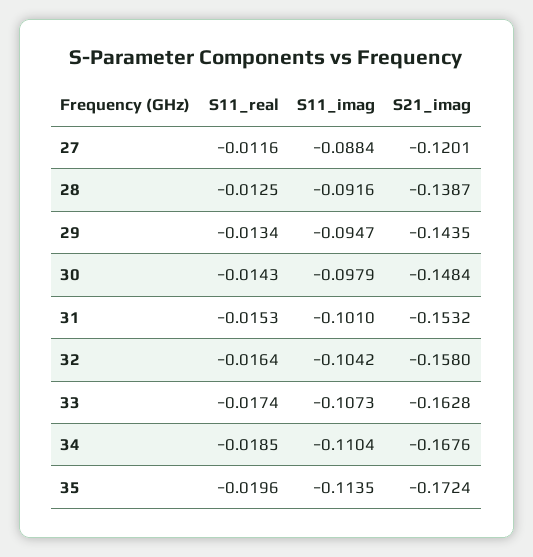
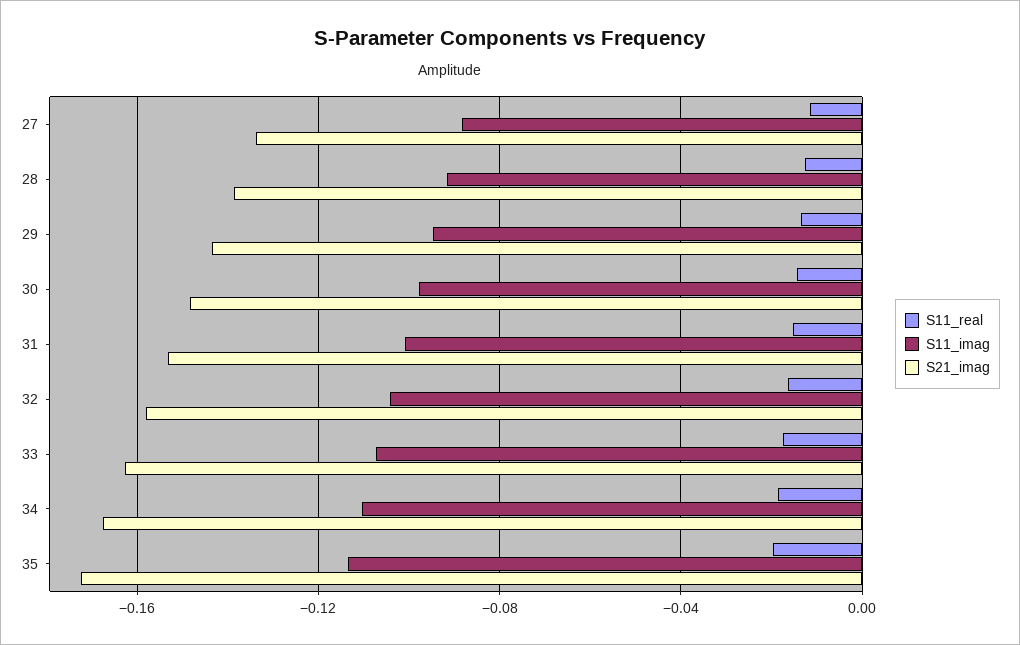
  {
    "S11_real": {
      "27": -0.0116,
      "28": -0.0125,
      "29": -0.0134,
      "30": -0.0143,
      "31": -0.0153,
      "32": -0.0164,
      "33": -0.0174,
      "34": -0.0185,
      "35": -0.0196
    },
    "S11_imag": {
      "27": -0.0884,
      "28": -0.0916,
      "29": -0.0947,
      "30": -0.0979,
      "31": -0.101,
      "32": -0.1042,
      "33": -0.1073,
      "34": -0.1104,
      "35": -0.1135
    },
    "S21_imag": {
-     "27": -0.1201,
+     "27": -0.135,
      "28": -0.1387,
      "29": -0.1435,
      "30": -0.1484,
      "31": -0.1532,
      "32": -0.158,
      "33": -0.1628,
      "34": -0.1676,
      "35": -0.1724
    }
  }

